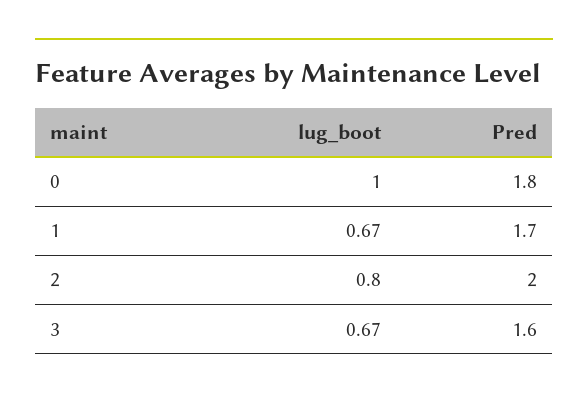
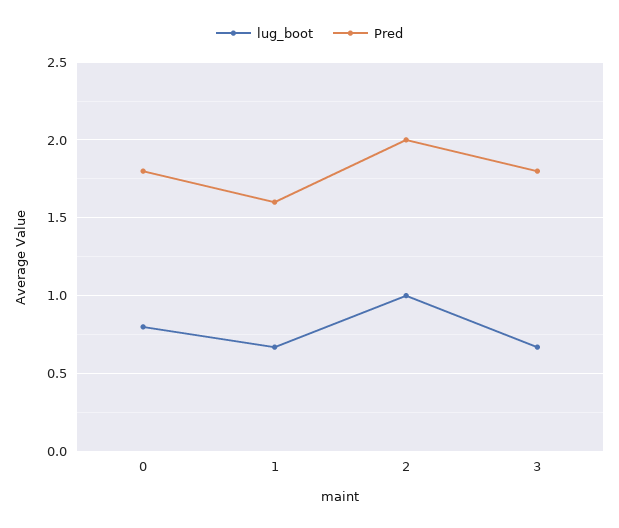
  {
    "lug_boot": {
-     "0": 1,
+     "0": 0.8,
      "1": 0.67,
-     "2": 0.8,
+     "2": 1,
      "3": 0.67
    },
    "Pred": {
      "0": 1.8,
-     "1": 1.7,
+     "1": 1.6,
      "2": 2,
-     "3": 1.6
+     "3": 1.8
    }
  }

